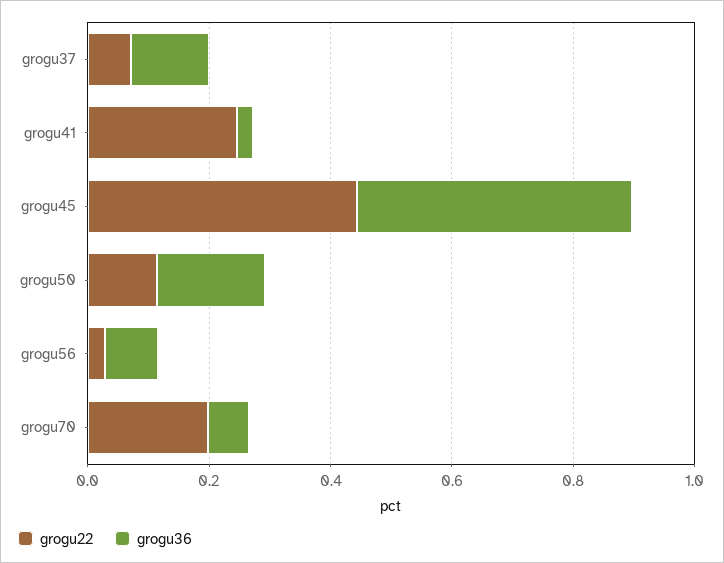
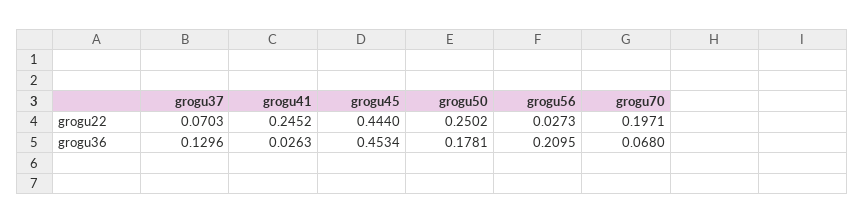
  {
    "grogu22": {
      "grogu37": 0.0703,
      "grogu41": 0.2452,
      "grogu45": 0.444,
-     "grogu50": 0.1,
+     "grogu50": 0.2502,
      "grogu56": 0.0273,
      "grogu70": 0.1971
    },
    "grogu36": {
      "grogu37": 0.1296,
      "grogu41": 0.0263,
      "grogu45": 0.4534,
      "grogu50": 0.1781,
-     "grogu56": 0.1,
+     "grogu56": 0.2095,
      "grogu70": 0.068
    }
  }

